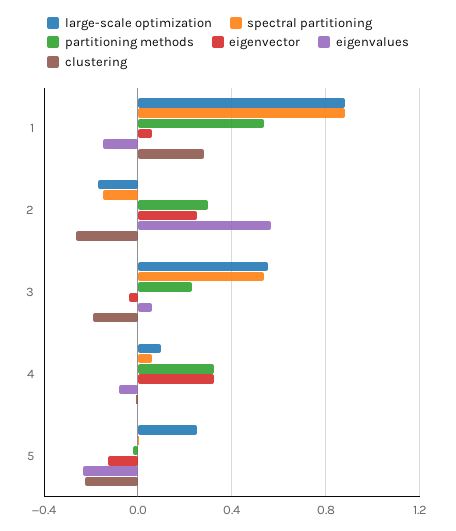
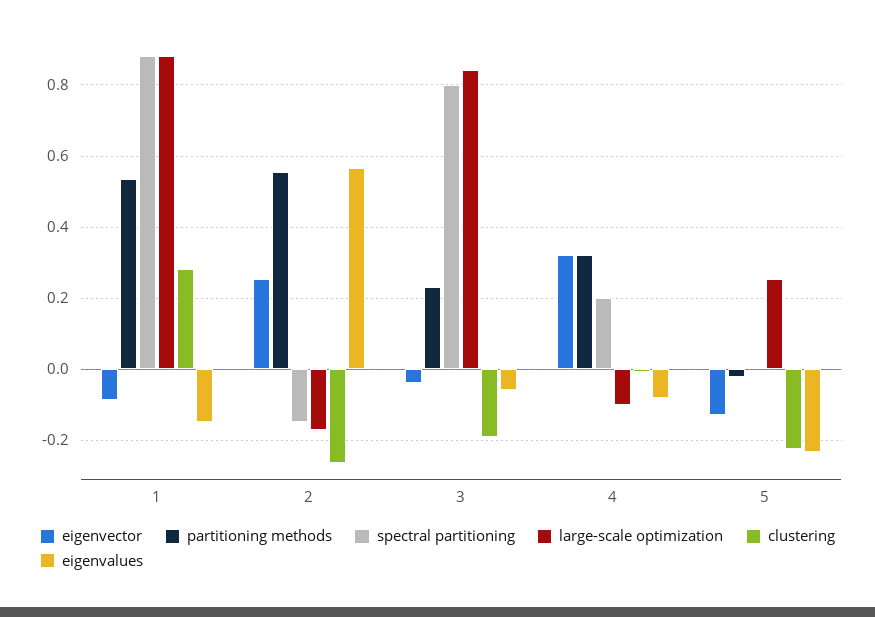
  {
    "large-scale optimization": {
      "1": 0.88,
      "2": -0.16,
-     "3": 0.55,
+     "3": 0.84,
-     "4": 0.1,
+     "4": -0.1,
      "5": 0.26
    },
    "spectral partitioning": {
      "1": 0.88,
      "2": -0.14,
-     "3": 0.55,
+     "3": 0.8,
-     "4": 0.05,
+     "4": 0.2,
      "5": 0
    },
    "partitioning methods": {
      "1": 0.54,
-     "2": 0.3,
+     "2": 0.56,
      "3": 0.24,
      "4": 0.32,
      "5": -0.02
    },
    "eigenvector": {
-     "1": 0.05,
+     "1": -0.08,
      "2": 0.26,
      "3": -0.04,
      "4": 0.32,
      "5": -0.12
    },
    "eigenvalues": {
      "1": -0.14,
      "2": 0.56,
-     "3": 0.05,
+     "3": -0.06,
      "4": -0.08,
      "5": -0.24
    },
    "clustering": {
      "1": 0.28,
      "2": -0.26,
      "3": -0.2,
      "4": 0,
      "5": -0.22
    }
  }

